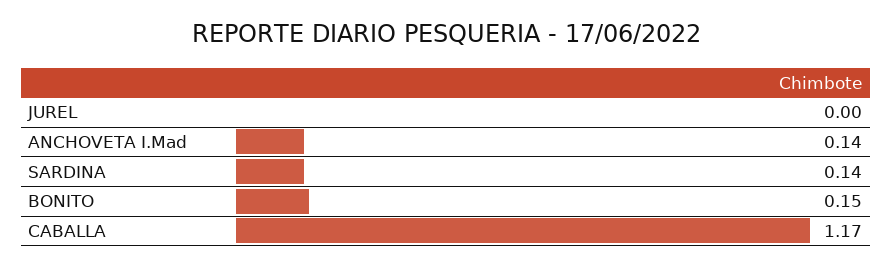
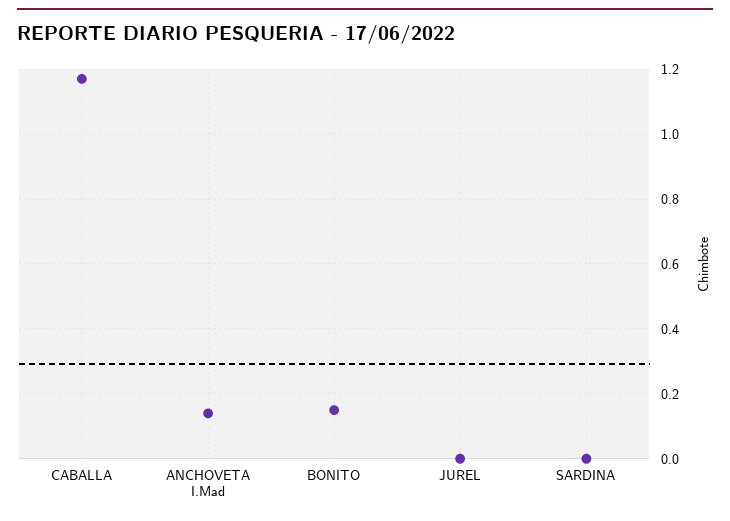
  {
    "JUREL": 0,
    "ANCHOVETA I.Mad": 0.14,
-   "SARDINA": 0.14,
+   "SARDINA": 0,
    "BONITO": 0.15,
    "CABALLA": 1.17
  }

